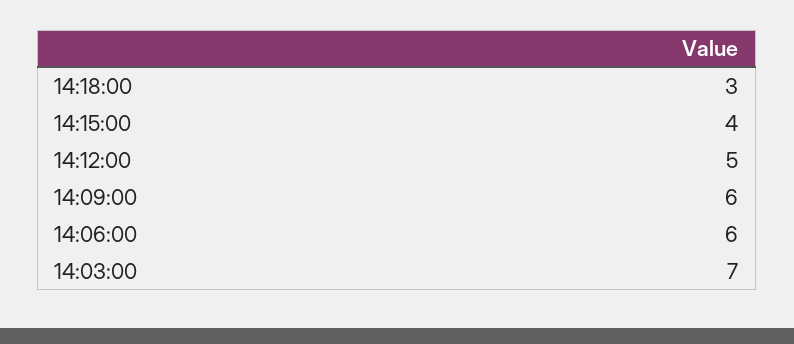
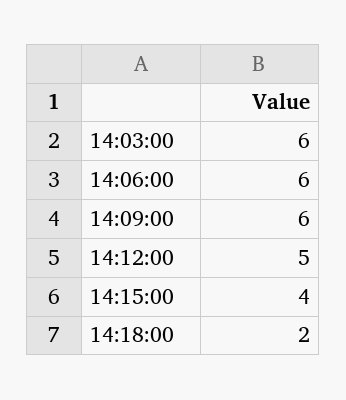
  {
-   "14:18:00": 3,
+   "14:18:00": 2,
    "14:15:00": 4,
    "14:12:00": 5,
    "14:09:00": 6,
    "14:06:00": 6,
-   "14:03:00": 7
+   "14:03:00": 6
  }

